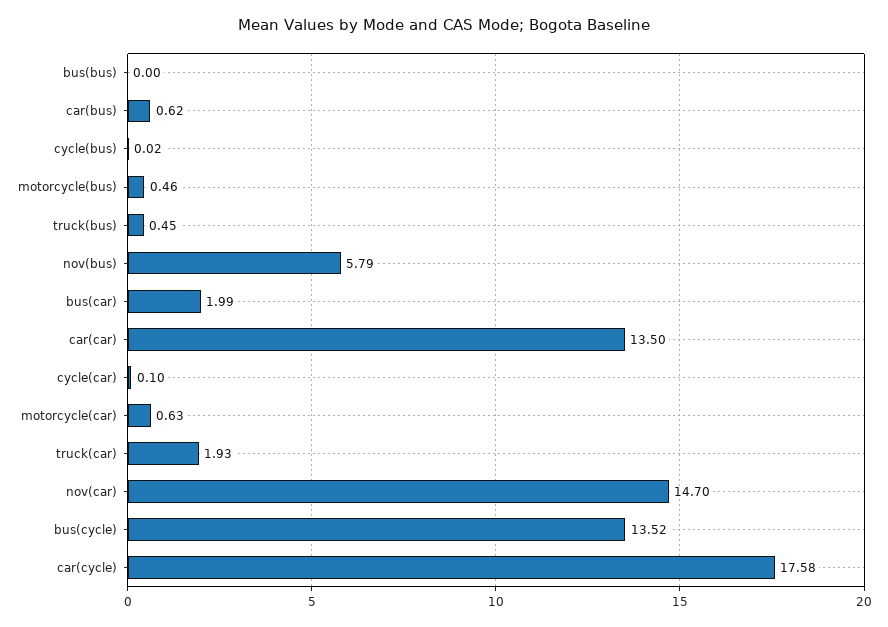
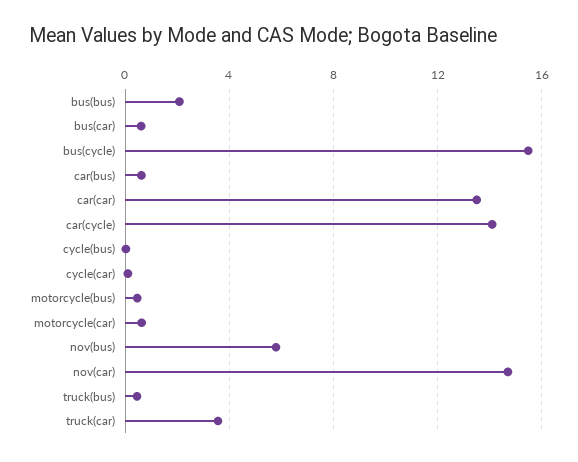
  {
-   "bus(bus)": 0,
+   "bus(bus)": 2,
    "car(bus)": 0.62,
    "cycle(bus)": 0.02,
    "motorcycle(bus)": 0.46,
    "truck(bus)": 0.45,
    "nov(bus)": 5.79,
-   "bus(car)": 1.99,
+   "bus(car)": 0.5,
    "car(car)": 13.5,
    "cycle(car)": 0.1,
    "motorcycle(car)": 0.63,
-   "truck(car)": 1.93,
+   "truck(car)": 3.5,
    "nov(car)": 14.7,
-   "bus(cycle)": 13.52,
+   "bus(cycle)": 15.5,
-   "car(cycle)": 17.58
+   "car(cycle)": 14
  }

